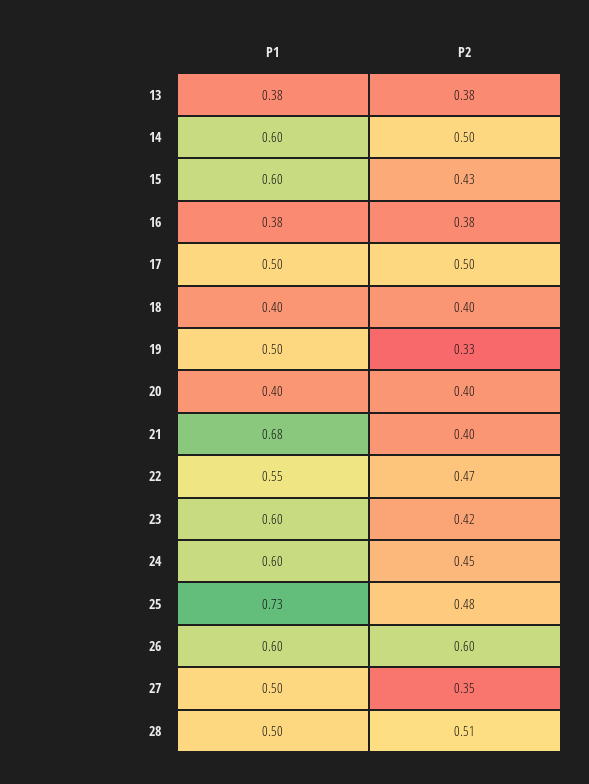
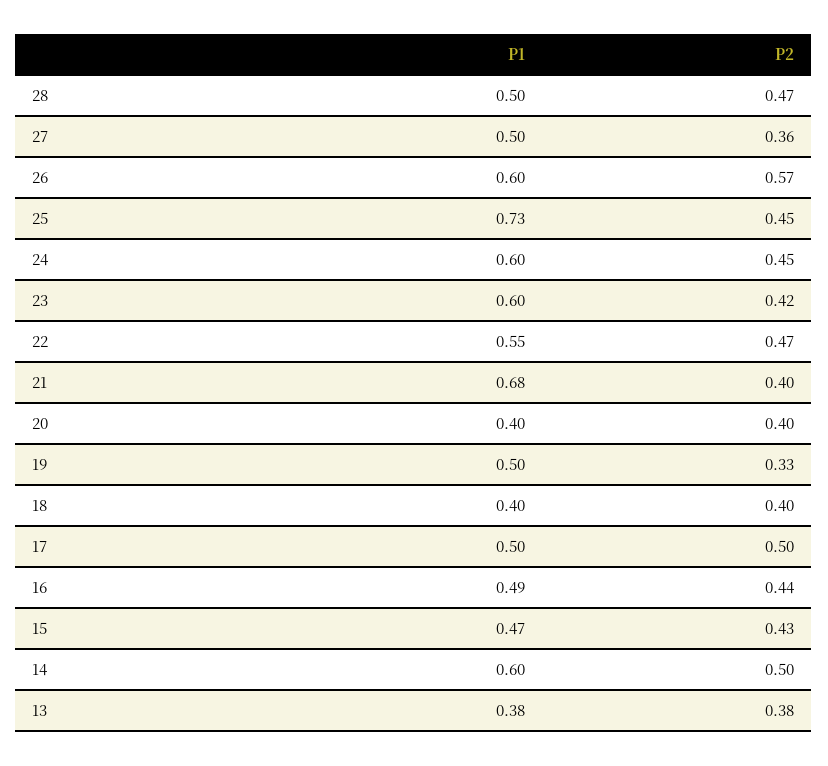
  {
    "P1": {
      "13": 0.38,
      "14": 0.6,
-     "15": 0.6,
+     "15": 0.47,
-     "16": 0.38,
+     "16": 0.49,
      "17": 0.5,
      "18": 0.4,
      "19": 0.5,
      "20": 0.4,
      "21": 0.68,
      "22": 0.55,
      "23": 0.6,
      "24": 0.6,
      "25": 0.73,
      "26": 0.6,
      "27": 0.5,
      "28": 0.5
    },
    "P2": {
      "13": 0.38,
      "14": 0.5,
      "15": 0.43,
-     "16": 0.38,
+     "16": 0.44,
      "17": 0.5,
      "18": 0.4,
      "19": 0.33,
      "20": 0.4,
      "21": 0.4,
      "22": 0.47,
      "23": 0.42,
      "24": 0.45,
-     "25": 0.48,
+     "25": 0.45,
-     "26": 0.6,
+     "26": 0.57,
-     "27": 0.35,
+     "27": 0.36,
-     "28": 0.51
+     "28": 0.47
    }
  }

